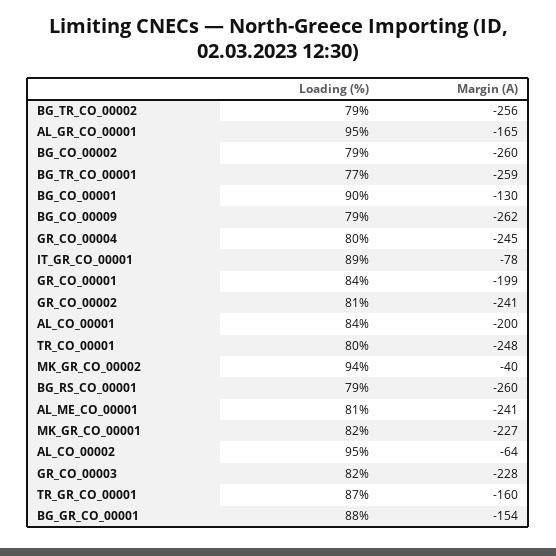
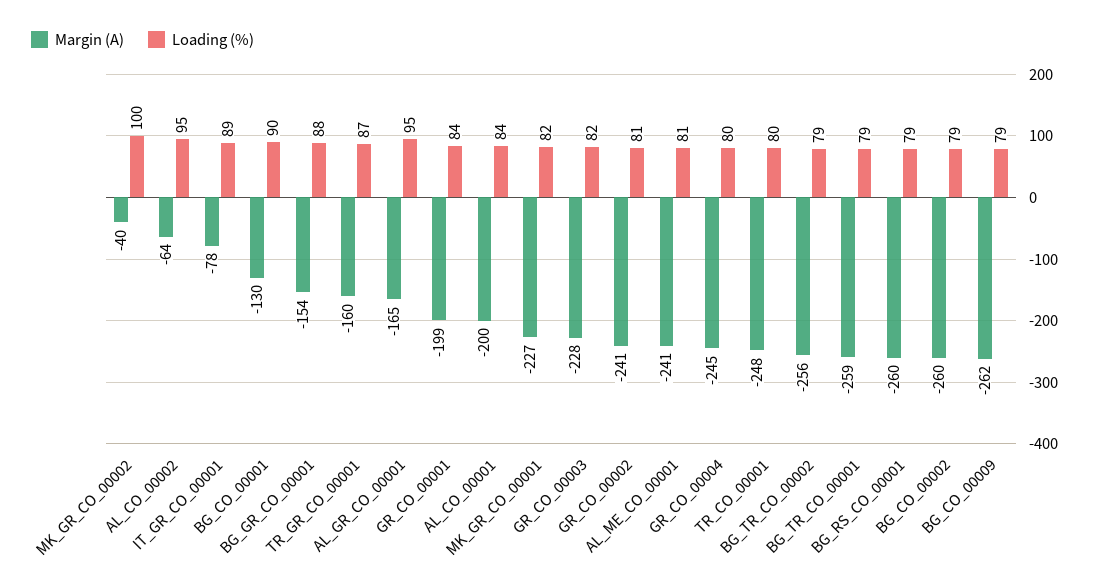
  {
    "Loading (%)": {
      "BG_TR_CO_00002": 79,
      "AL_GR_CO_00001": 95,
      "BG_CO_00002": 79,
-     "BG_TR_CO_00001": 77,
+     "BG_TR_CO_00001": 79,
      "BG_CO_00001": 90,
      "BG_CO_00009": 79,
      "GR_CO_00004": 80,
      "IT_GR_CO_00001": 89,
      "GR_CO_00001": 84,
      "GR_CO_00002": 81,
      "AL_CO_00001": 84,
      "TR_CO_00001": 80,
-     "MK_GR_CO_00002": 94,
+     "MK_GR_CO_00002": 100,
      "BG_RS_CO_00001": 79,
      "AL_ME_CO_00001": 81,
      "MK_GR_CO_00001": 82,
      "AL_CO_00002": 95,
      "GR_CO_00003": 82,
      "TR_GR_CO_00001": 87,
      "BG_GR_CO_00001": 88
    },
    "Margin (A)": {
      "BG_TR_CO_00002": -256,
      "AL_GR_CO_00001": -165,
      "BG_CO_00002": -260,
      "BG_TR_CO_00001": -259,
      "BG_CO_00001": -130,
      "BG_CO_00009": -262,
      "GR_CO_00004": -245,
      "IT_GR_CO_00001": -78,
      "GR_CO_00001": -199,
      "GR_CO_00002": -241,
      "AL_CO_00001": -200,
      "TR_CO_00001": -248,
      "MK_GR_CO_00002": -40,
      "BG_RS_CO_00001": -260,
      "AL_ME_CO_00001": -241,
      "MK_GR_CO_00001": -227,
      "AL_CO_00002": -64,
      "GR_CO_00003": -228,
      "TR_GR_CO_00001": -160,
      "BG_GR_CO_00001": -154
    }
  }

